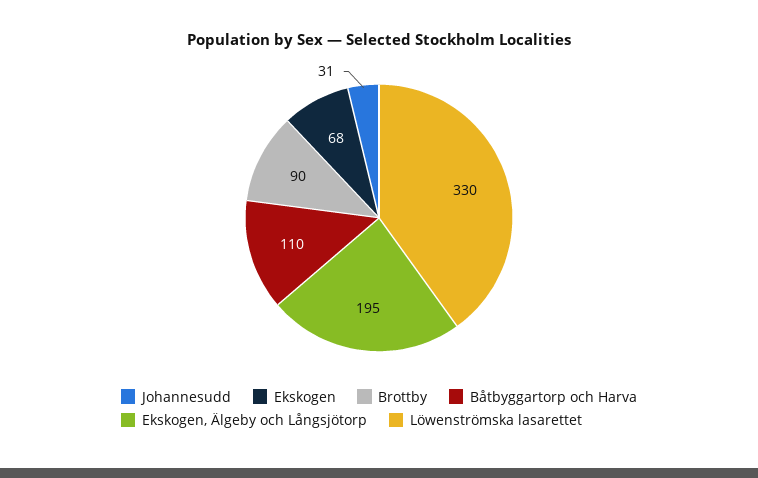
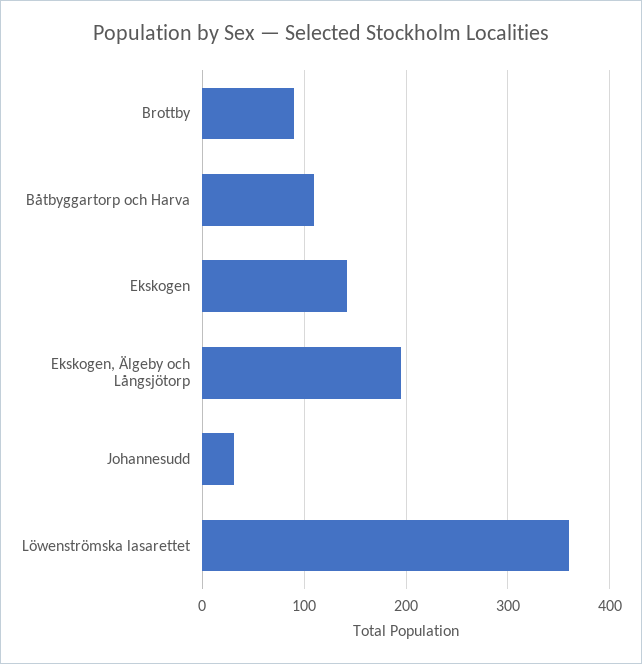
  {
    "Johannesudd": 31,
-   "Ekskogen": 68,
+   "Ekskogen": 140,
    "Brottby": 90,
    "Båtbyggartorp och Harva": 110,
    "Ekskogen, Älgeby och Långsjötorp": 195,
-   "Löwenströmska lasarettet": 330
+   "Löwenströmska lasarettet": 360
  }

